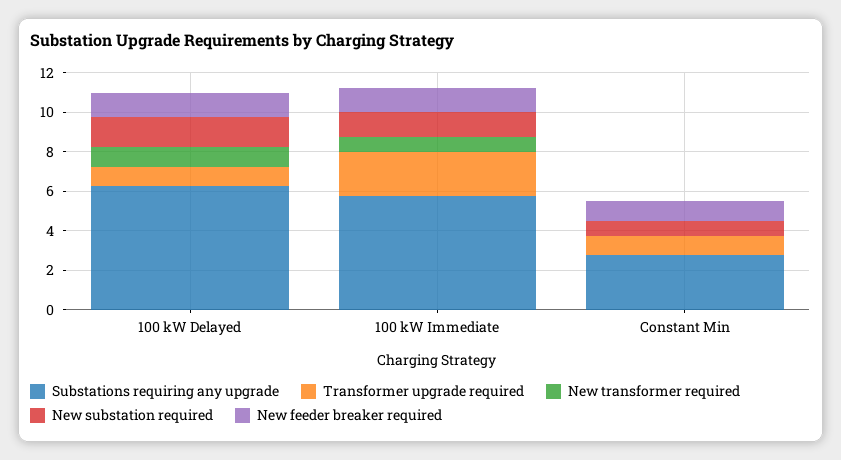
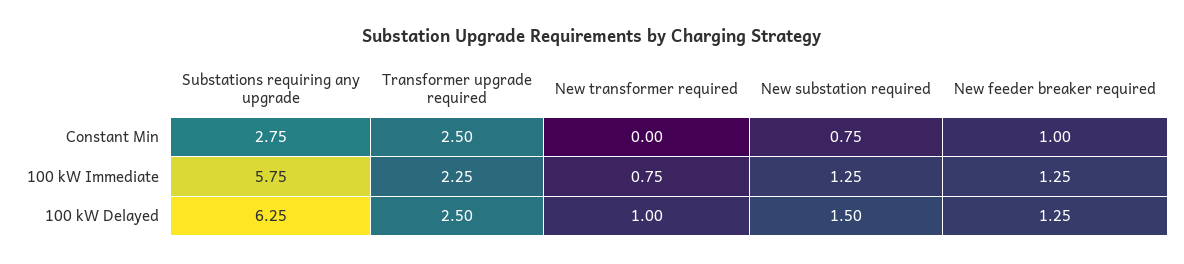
  {
    "Substations requiring any upgrade": {
      "100 kW Delayed": 6.25,
      "100 kW Immediate": 5.75,
      "Constant Min": 2.75
    },
    "Transformer upgrade required": {
-     "100 kW Delayed": 1,
+     "100 kW Delayed": 2.5,
      "100 kW Immediate": 2.25,
-     "Constant Min": 1
+     "Constant Min": 2.5
    },
    "New transformer required": {
      "100 kW Delayed": 1,
      "100 kW Immediate": 0.75,
      "Constant Min": 0
    },
    "New substation required": {
      "100 kW Delayed": 1.5,
      "100 kW Immediate": 1.25,
      "Constant Min": 0.75
    },
    "New feeder breaker required": {
      "100 kW Delayed": 1.25,
      "100 kW Immediate": 1.25,
      "Constant Min": 1
    }
  }

